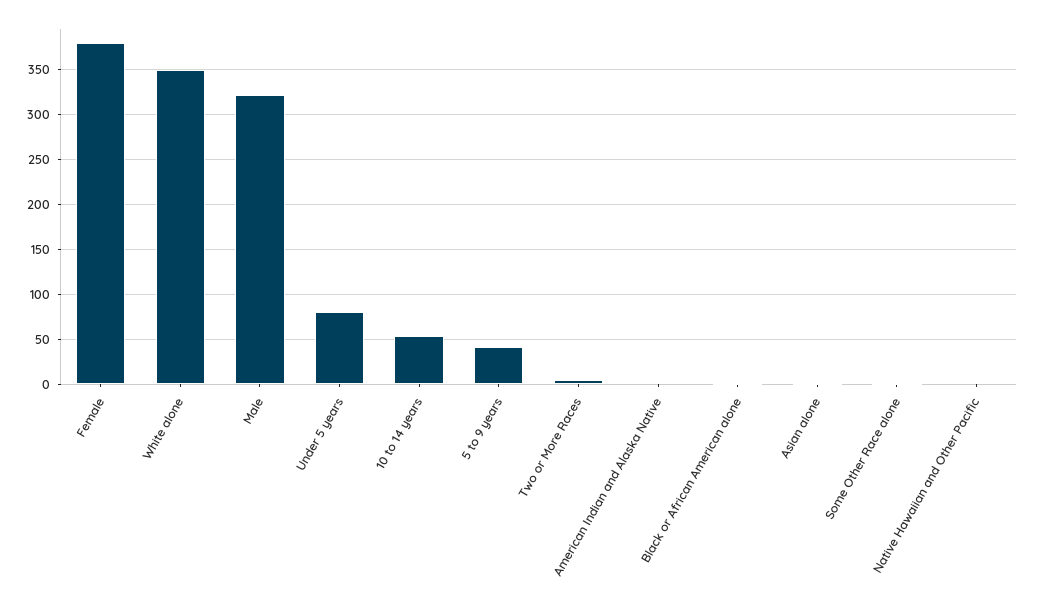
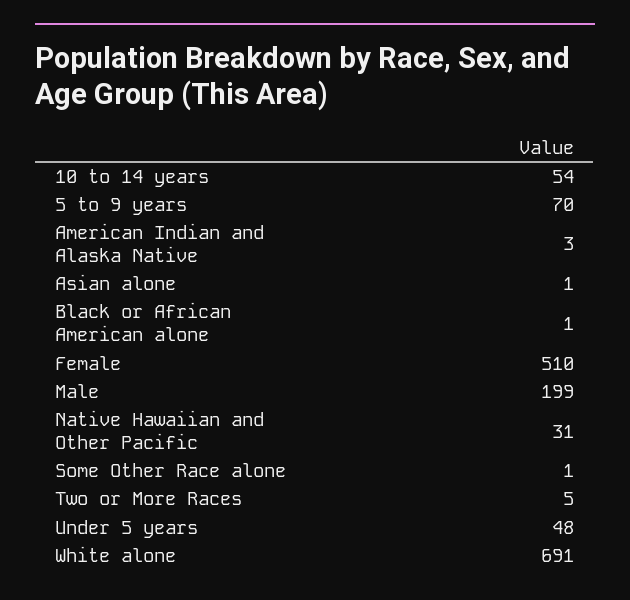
  {
-   "Female": 380,
+   "Female": 510,
-   "White alone": 350,
+   "White alone": 691,
-   "Male": 320,
+   "Male": 199,
-   "Under 5 years": 80,
+   "Under 5 years": 48,
    "10 to 14 years": 54,
-   "5 to 9 years": 40,
+   "5 to 9 years": 70,
    "Two or More Races": 5,
    "American Indian and Alaska Native": 3,
    "Black or African American alone": 1,
    "Asian alone": 1,
    "Some Other Race alone": 1,
-   "Native Hawaiian and Other Pacific": 0
+   "Native Hawaiian and Other Pacific": 31
  }

